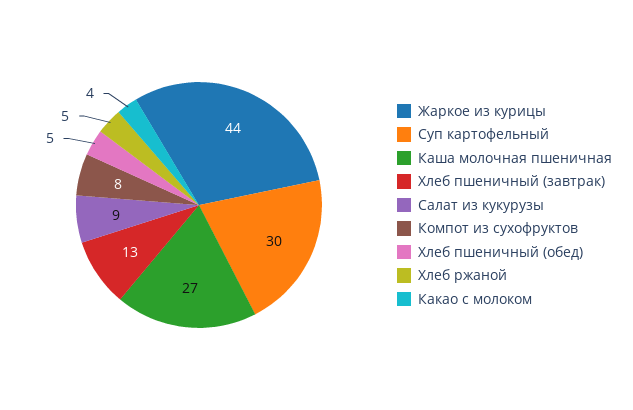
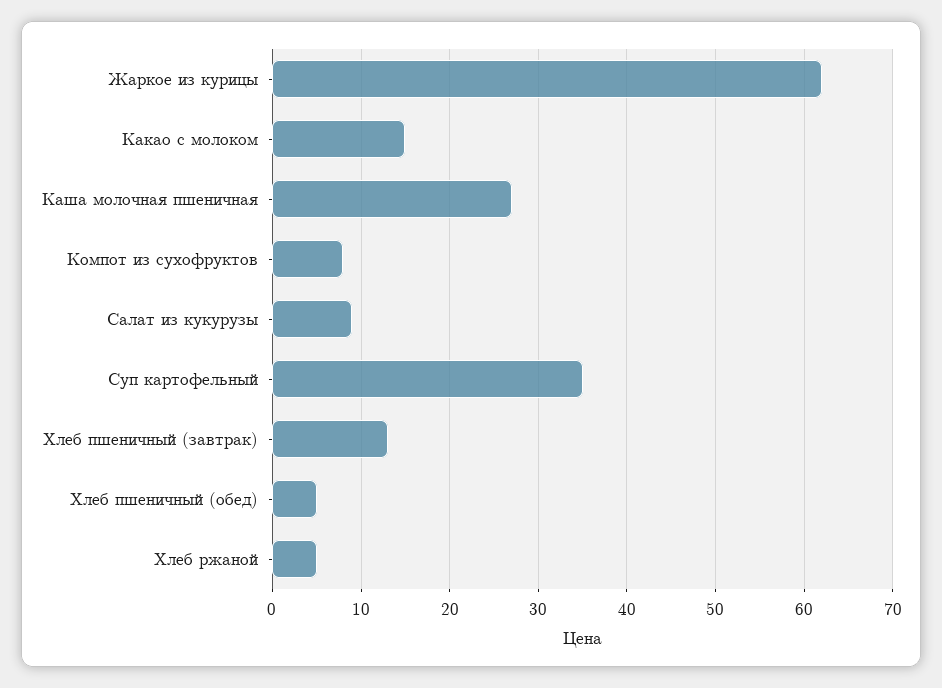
  {
-   "Жаркое из курицы": 44,
+   "Жаркое из курицы": 62,
-   "Суп картофельный": 30,
+   "Суп картофельный": 35,
    "Каша молочная пшеничная": 27,
    "Хлеб пшеничный (завтрак)": 13,
    "Салат из кукурузы": 9,
    "Компот из сухофруктов": 8,
    "Хлеб пшеничный (обед)": 5,
    "Хлеб ржаной": 5,
-   "Какао с молоком": 4
+   "Какао с молоком": 15
  }

